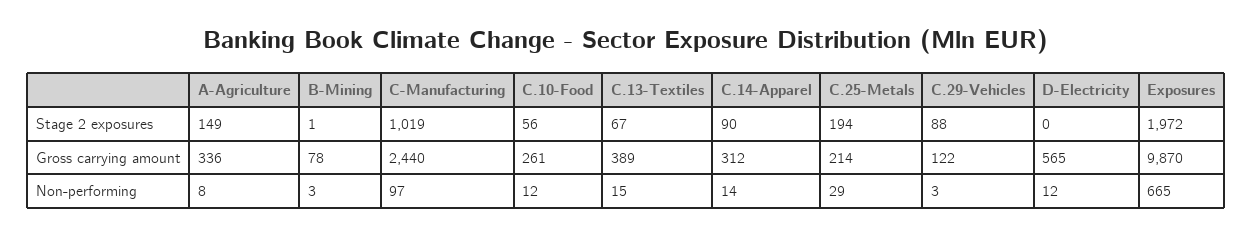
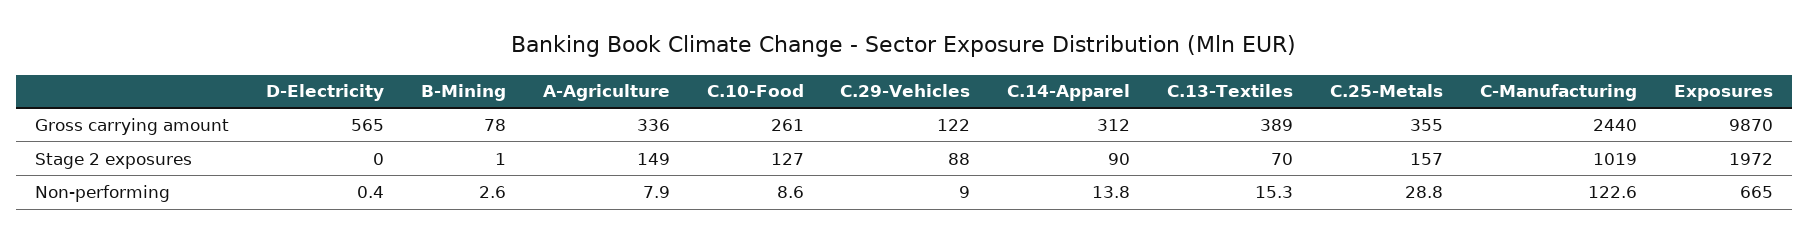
  {
    "A-Agriculture": {
      "Stage 2 exposures": 149,
      "Gross carrying amount": 336,
      "Non-performing": 7.9
    },
    "B-Mining": {
      "Stage 2 exposures": 1,
      "Gross carrying amount": 78,
      "Non-performing": 2.6
    },
    "C-Manufacturing": {
      "Stage 2 exposures": 1019,
      "Gross carrying amount": 2440,
-     "Non-performing": 97
+     "Non-performing": 122.6
    },
    "C.10-Food": {
-     "Stage 2 exposures": 56,
+     "Stage 2 exposures": 127,
      "Gross carrying amount": 261,
-     "Non-performing": 12
+     "Non-performing": 8.6
    },
    "C.13-Textiles": {
-     "Stage 2 exposures": 67,
+     "Stage 2 exposures": 70,
      "Gross carrying amount": 389,
      "Non-performing": 15.3
    },
    "C.14-Apparel": {
      "Stage 2 exposures": 90,
      "Gross carrying amount": 312,
      "Non-performing": 13.8
    },
    "C.25-Metals": {
-     "Stage 2 exposures": 194,
+     "Stage 2 exposures": 157,
-     "Gross carrying amount": 214,
+     "Gross carrying amount": 355,
      "Non-performing": 28.8
    },
    "C.29-Vehicles": {
      "Stage 2 exposures": 88,
      "Gross carrying amount": 122,
-     "Non-performing": 3
+     "Non-performing": 9
    },
    "D-Electricity": {
      "Stage 2 exposures": 0,
      "Gross carrying amount": 565,
-     "Non-performing": 12
+     "Non-performing": 0.4
    },
    "Exposures": {
      "Stage 2 exposures": 1972,
      "Gross carrying amount": 9870,
      "Non-performing": 665
    }
  }

